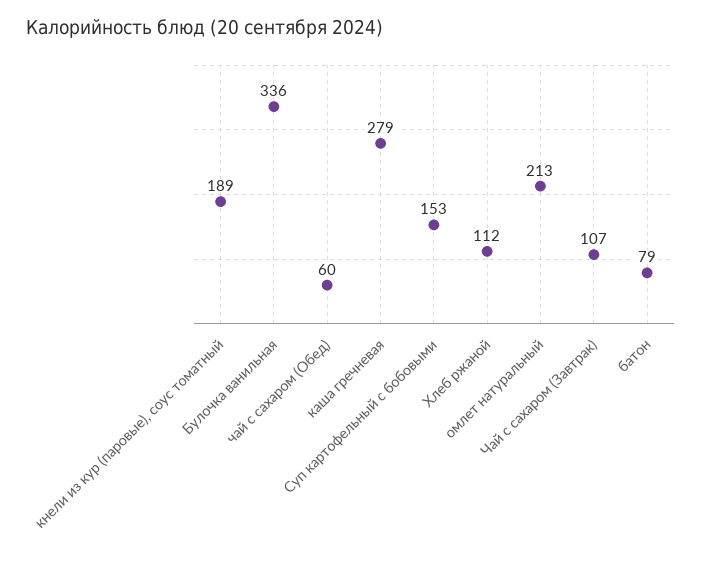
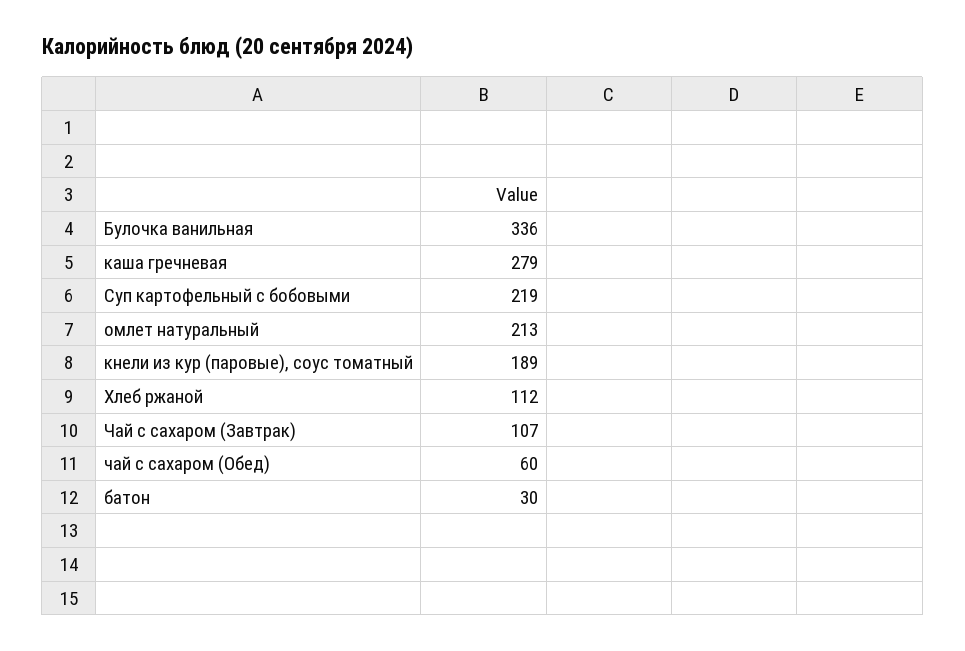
  {
    "кнели из кур (паровые), соус томатный": 189,
    "Булочка ванильная": 336,
    "чай с сахаром (Обед)": 60,
    "каша гречневая": 279,
-   "Суп картофельный с бобовыми": 153,
+   "Суп картофельный с бобовыми": 219,
    "Хлеб ржаной": 112,
    "омлет натуральный": 213,
    "Чай с сахаром (Завтрак)": 107,
-   "батон": 79
+   "батон": 30
  }

